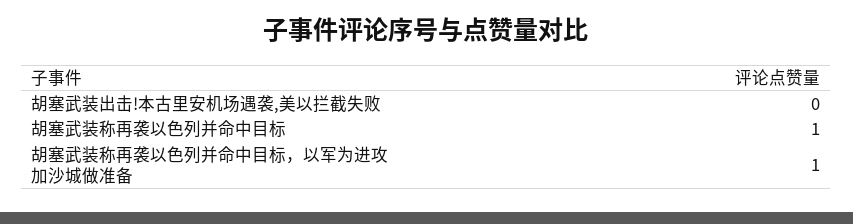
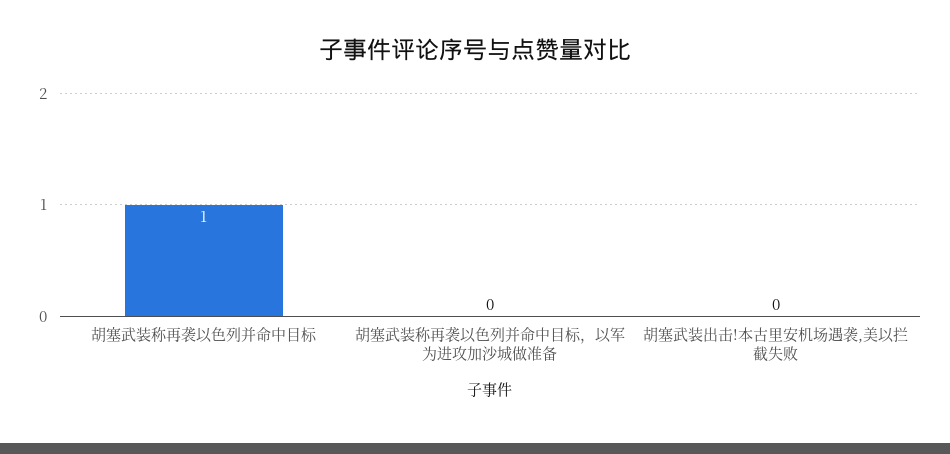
  {
    "胡塞武装出击!本古里安机场遇袭,美以拦截失败": 0,
    "胡塞武装称再袭以色列并命中目标": 1,
-   "胡塞武装称再袭以色列并命中目标，以军为进攻加沙城做准备": 1
+   "胡塞武装称再袭以色列并命中目标，以军为进攻加沙城做准备": 0
  }

